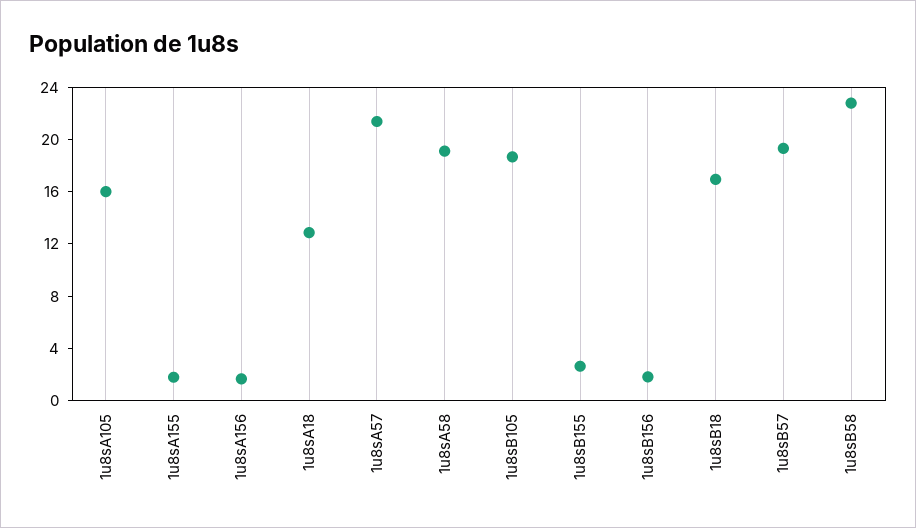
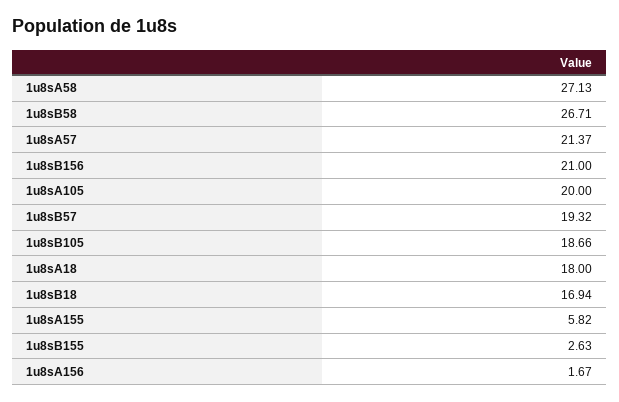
  {
-   "1u8sA105": 16,
+   "1u8sA105": 20,
-   "1u8sA155": 2,
+   "1u8sA155": 5.82,
    "1u8sA156": 1.67,
-   "1u8sA18": 13,
+   "1u8sA18": 18,
    "1u8sA57": 21.37,
-   "1u8sA58": 19,
+   "1u8sA58": 27.13,
    "1u8sB105": 18.66,
    "1u8sB155": 2.63,
-   "1u8sB156": 2,
+   "1u8sB156": 21,
    "1u8sB18": 16.94,
    "1u8sB57": 19.32,
-   "1u8sB58": 23
+   "1u8sB58": 26.71
  }

